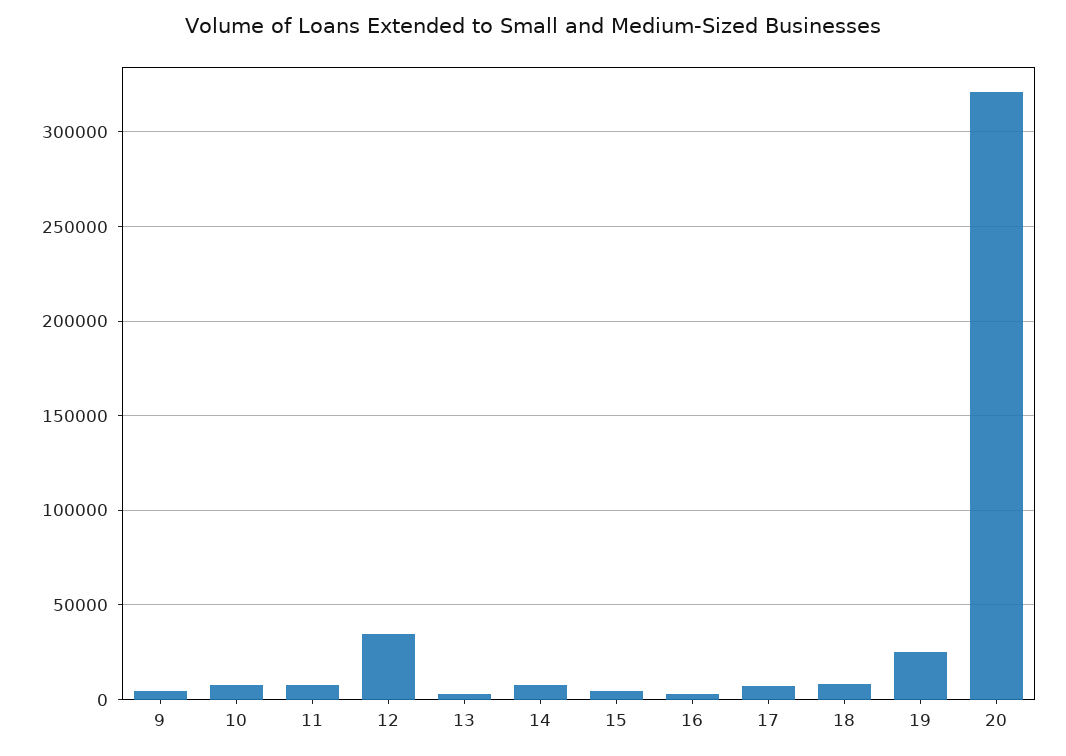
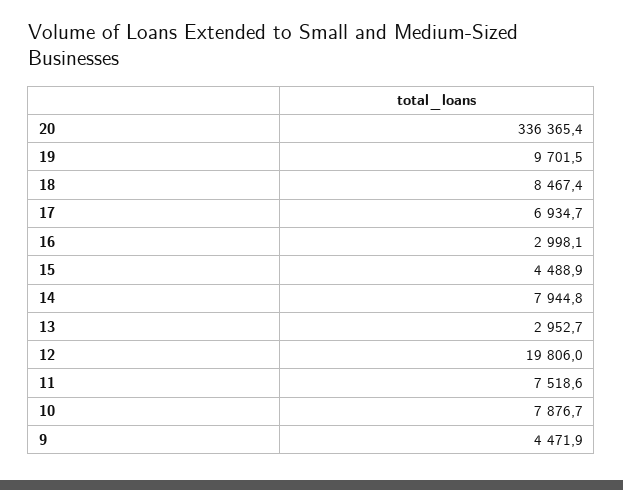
  {
    "9": 4471.9,
    "10": 7876.7,
    "11": 7518.6,
-   "12": 35000,
+   "12": 19806,
    "13": 2952.7,
    "14": 7944.8,
    "15": 4488.9,
    "16": 2998.1,
    "17": 6934.7,
    "18": 8467.4,
-   "19": 25000,
+   "19": 9701.5,
-   "20": 320000
+   "20": 336365.4
  }

